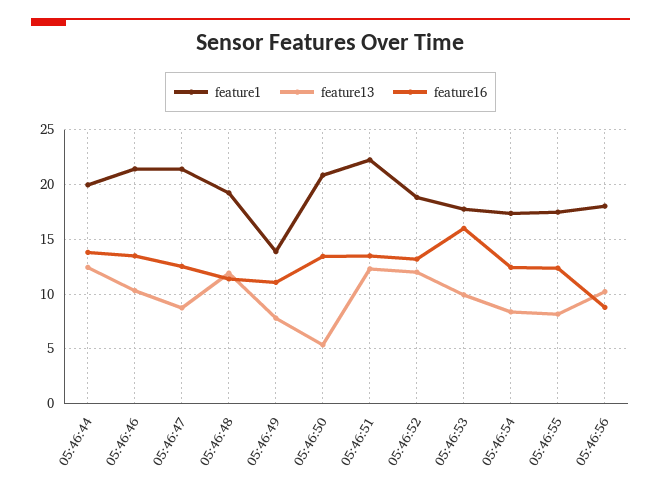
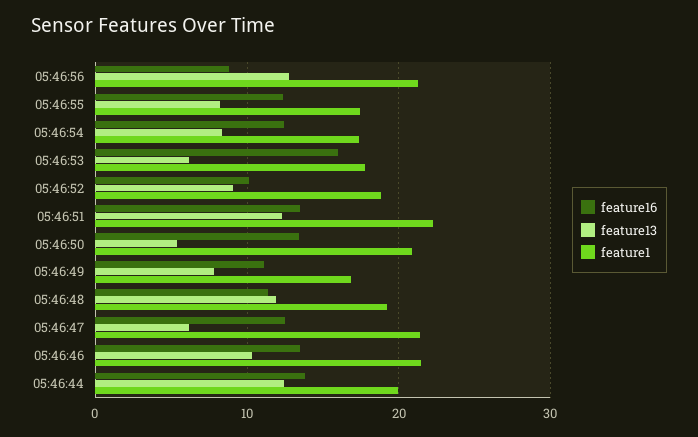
  {
    "feature1": {
      "05:46:44": 20,
      "05:46:46": 21,
      "05:46:47": 21,
      "05:46:48": 19,
-     "05:46:49": 14,
+     "05:46:49": 17,
      "05:46:50": 21,
      "05:46:51": 22,
      "05:46:52": 19,
      "05:46:53": 18,
      "05:46:54": 17,
      "05:46:55": 17,
-     "05:46:56": 18
+     "05:46:56": 21
    },
    "feature13": {
      "05:46:44": 12,
      "05:46:46": 10,
-     "05:46:47": 9,
+     "05:46:47": 6,
      "05:46:48": 12,
      "05:46:49": 8,
      "05:46:50": 5,
      "05:46:51": 12,
-     "05:46:52": 12,
+     "05:46:52": 9,
-     "05:46:53": 10,
+     "05:46:53": 6,
      "05:46:54": 8,
      "05:46:55": 8,
-     "05:46:56": 10
+     "05:46:56": 13
    },
    "feature16": {
      "05:46:44": 14,
      "05:46:46": 13,
      "05:46:47": 13,
      "05:46:48": 11,
      "05:46:49": 11,
      "05:46:50": 13,
      "05:46:51": 13,
-     "05:46:52": 13,
+     "05:46:52": 10,
      "05:46:53": 16,
      "05:46:54": 12,
      "05:46:55": 12,
      "05:46:56": 9
    }
  }

